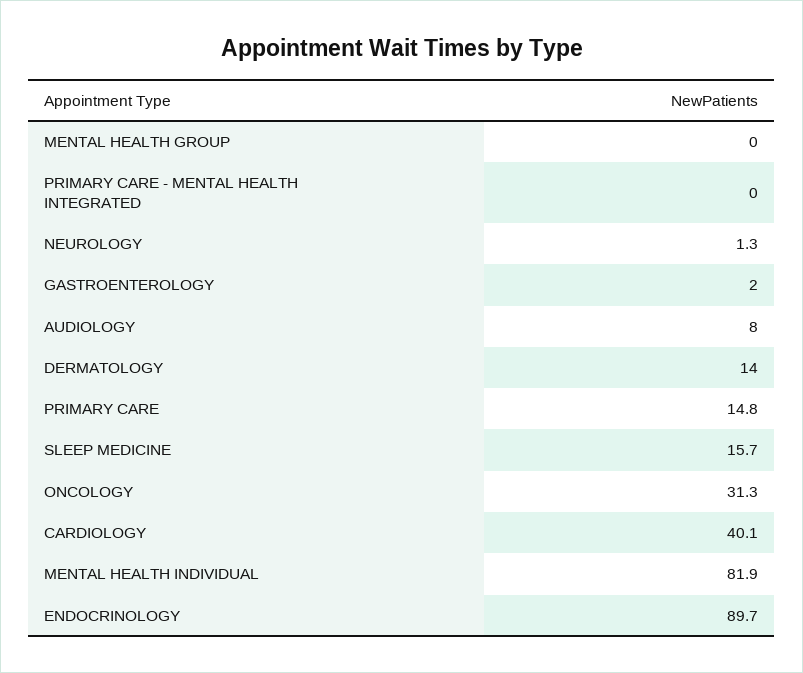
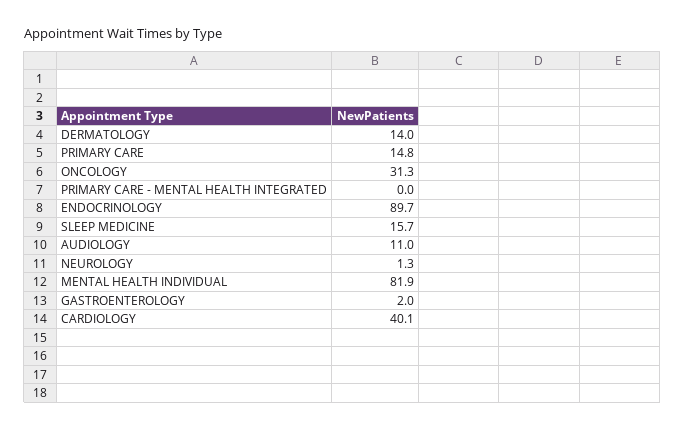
  {
-   "MENTAL HEALTH GROUP": 0,
    "PRIMARY CARE - MENTAL HEALTH INTEGRATED": 0,
    "NEUROLOGY": 1.3,
    "GASTROENTEROLOGY": 2,
-   "AUDIOLOGY": 8,
+   "AUDIOLOGY": 11,
    "DERMATOLOGY": 14,
    "PRIMARY CARE": 14.8,
    "SLEEP MEDICINE": 15.7,
    "ONCOLOGY": 31.3,
    "CARDIOLOGY": 40.1,
    "MENTAL HEALTH INDIVIDUAL": 81.9,
    "ENDOCRINOLOGY": 89.7
  }

